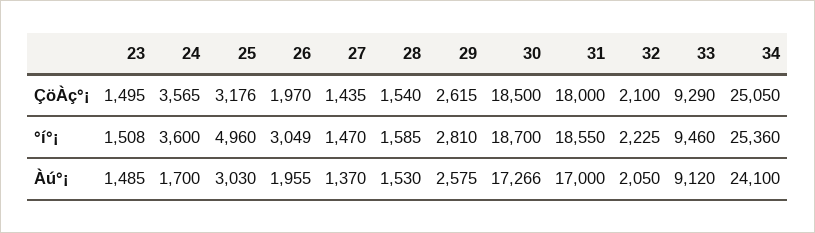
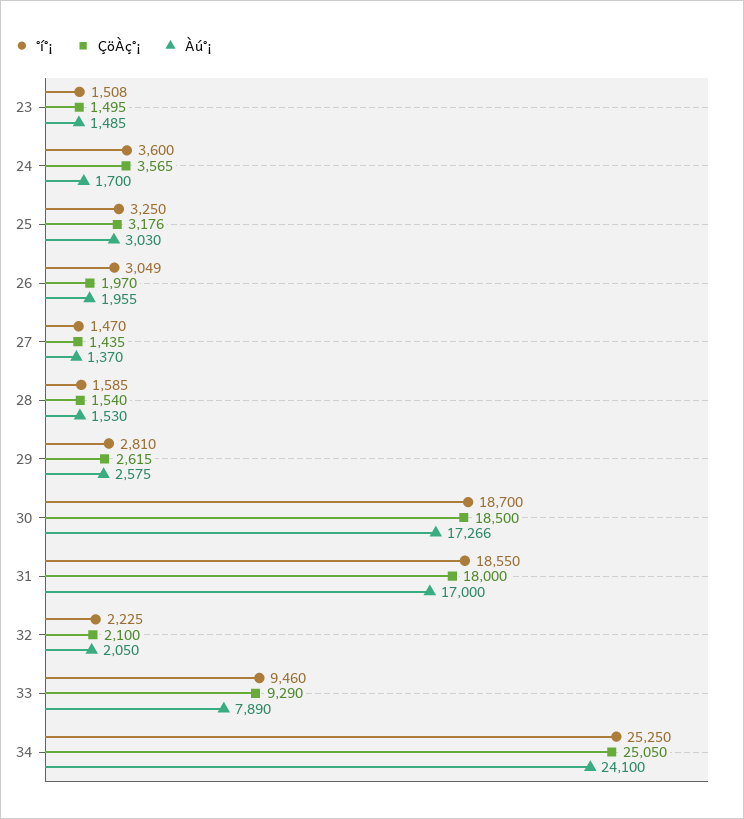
  {
    "ÇöÀç°¡": {
      "23": 1495,
      "24": 3565,
      "25": 3176,
      "26": 1970,
      "27": 1435,
      "28": 1540,
      "29": 2615,
      "30": 18500,
      "31": 18000,
      "32": 2100,
      "33": 9290,
      "34": 25050
    },
    "°í°¡": {
      "23": 1508,
      "24": 3600,
-     "25": 4960,
+     "25": 3250,
      "26": 3049,
      "27": 1470,
      "28": 1585,
      "29": 2810,
      "30": 18700,
      "31": 18550,
      "32": 2225,
      "33": 9460,
-     "34": 25360
+     "34": 25250
    },
    "Àú°¡": {
      "23": 1485,
      "24": 1700,
      "25": 3030,
      "26": 1955,
      "27": 1370,
      "28": 1530,
      "29": 2575,
      "30": 17266,
      "31": 17000,
      "32": 2050,
-     "33": 9120,
+     "33": 7890,
      "34": 24100
    }
  }

